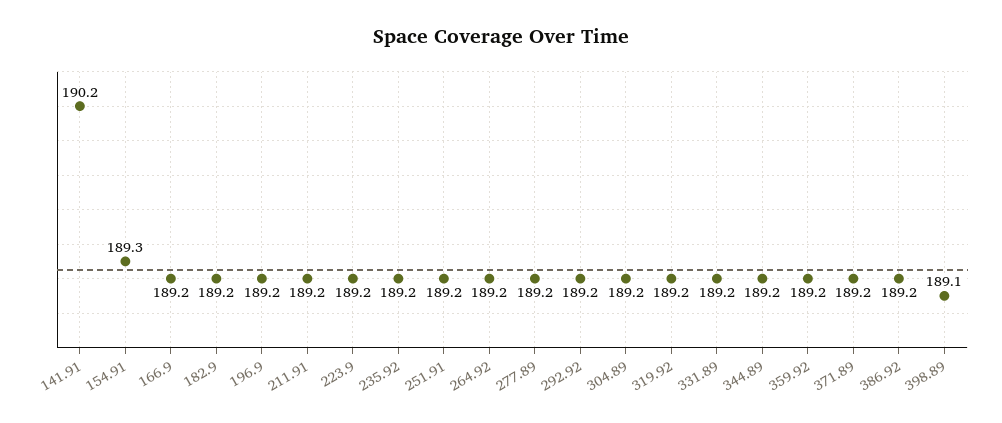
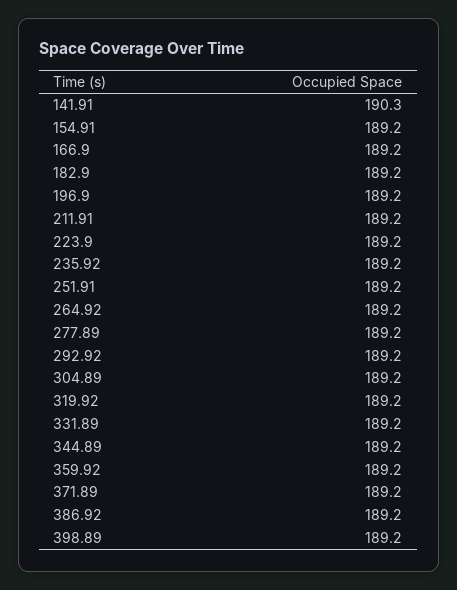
  {
-   "141.91": 190.2,
+   "141.91": 190.3,
-   "154.91": 189.3,
+   "154.91": 189.2,
    "166.9": 189.2,
    "182.9": 189.2,
    "196.9": 189.2,
    "211.91": 189.2,
    "223.9": 189.2,
    "235.92": 189.2,
    "251.91": 189.2,
    "264.92": 189.2,
    "277.89": 189.2,
    "292.92": 189.2,
    "304.89": 189.2,
    "319.92": 189.2,
    "331.89": 189.2,
    "344.89": 189.2,
    "359.92": 189.2,
    "371.89": 189.2,
    "386.92": 189.2,
-   "398.89": 189.1
+   "398.89": 189.2
  }

